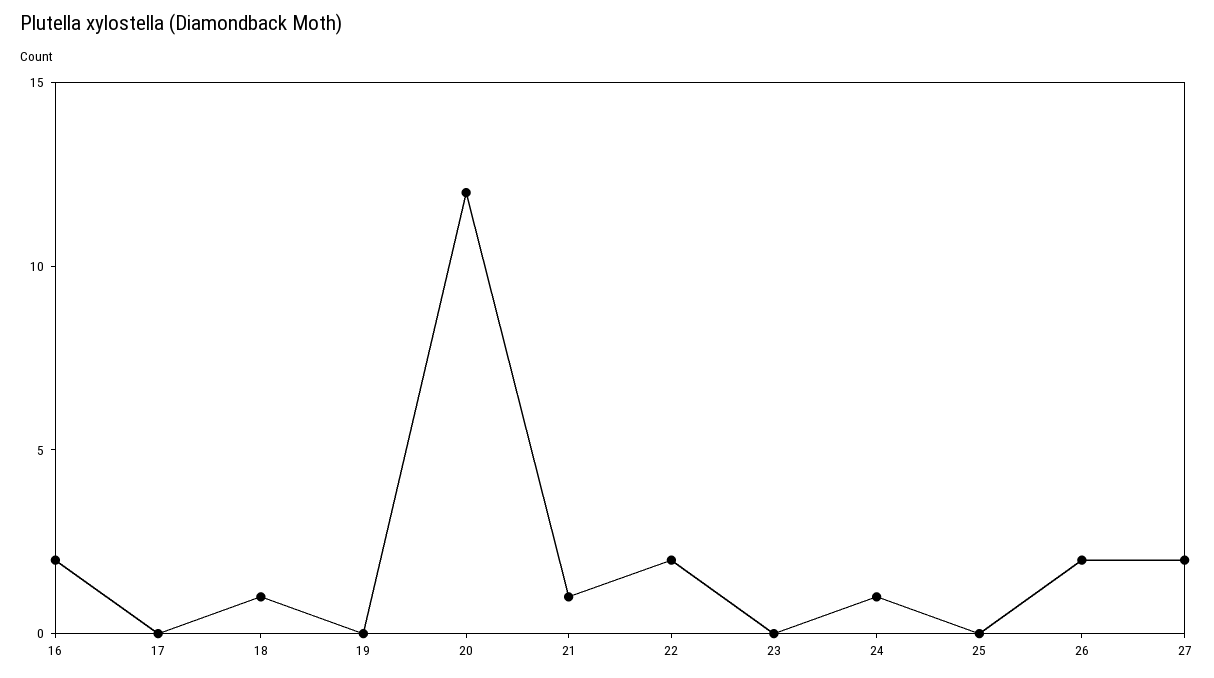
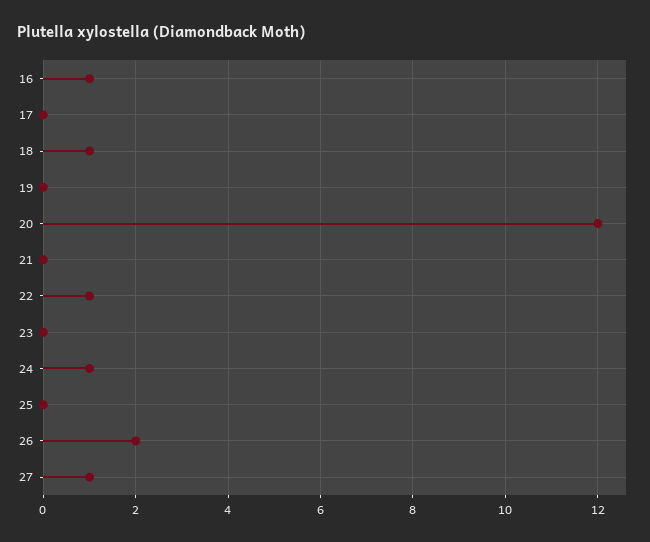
  {
-   "16": 2,
+   "16": 1,
    "17": 0,
    "18": 1,
    "19": 0,
    "20": 12,
-   "21": 1,
+   "21": 0,
-   "22": 2,
+   "22": 1,
    "23": 0,
    "24": 1,
    "25": 0,
    "26": 2,
-   "27": 2
+   "27": 1
  }

